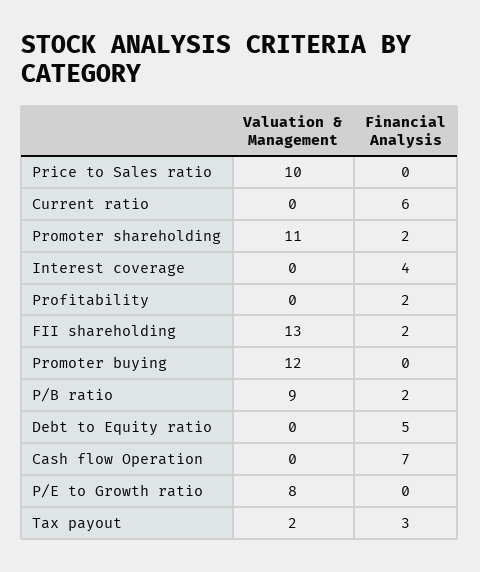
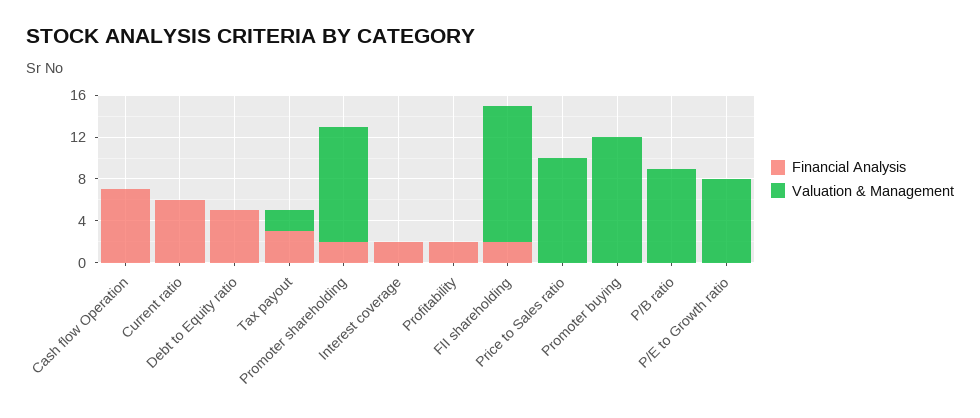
  {
    "Valuation & Management": {
      "Price to Sales ratio": 10,
      "Current ratio": 0,
      "Promoter shareholding": 11,
      "Interest coverage": 0,
      "Profitability": 0,
      "FII shareholding": 13,
      "Promoter buying": 12,
      "P/B ratio": 9,
      "Debt to Equity ratio": 0,
      "Cash flow Operation": 0,
      "P/E to Growth ratio": 8,
      "Tax payout": 2
    },
    "Financial Analysis": {
      "Price to Sales ratio": 0,
      "Current ratio": 6,
      "Promoter shareholding": 2,
-     "Interest coverage": 4,
+     "Interest coverage": 2,
      "Profitability": 2,
      "FII shareholding": 2,
      "Promoter buying": 0,
-     "P/B ratio": 2,
+     "P/B ratio": 0,
      "Debt to Equity ratio": 5,
      "Cash flow Operation": 7,
      "P/E to Growth ratio": 0,
      "Tax payout": 3
    }
  }

